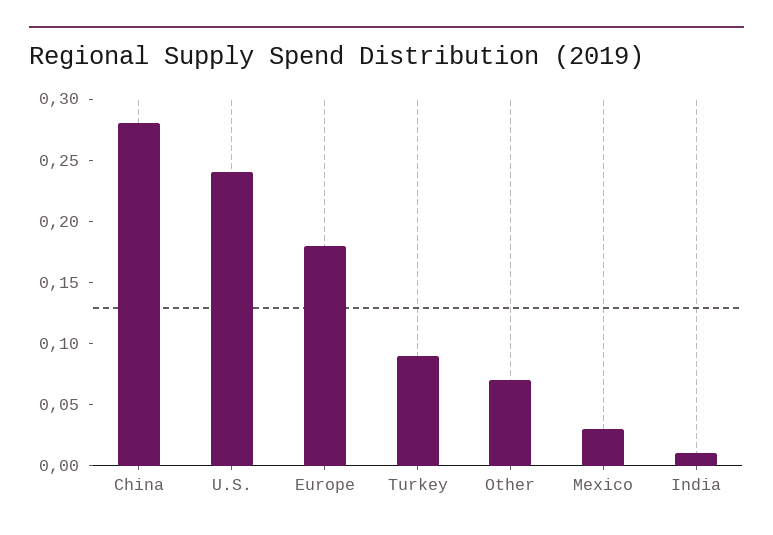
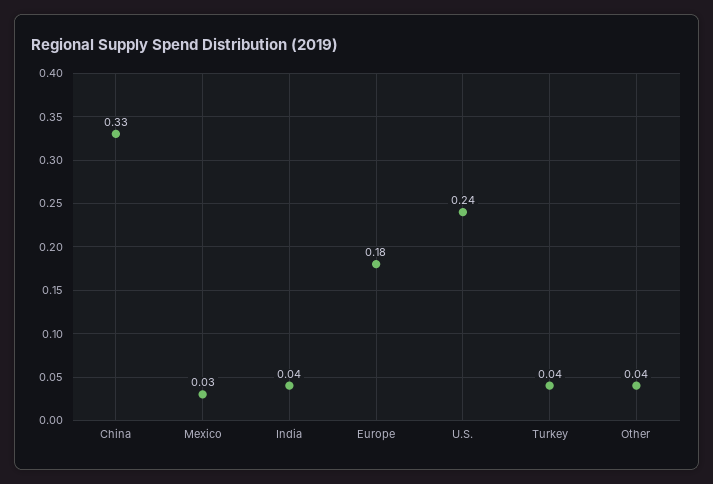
  {
-   "China": 0.28,
+   "China": 0.33,
    "U.S.": 0.24,
    "Europe": 0.18,
-   "Turkey": 0.09,
+   "Turkey": 0.04,
-   "Other": 0.07,
+   "Other": 0.04,
    "Mexico": 0.03,
-   "India": 0.01
+   "India": 0.04
  }

